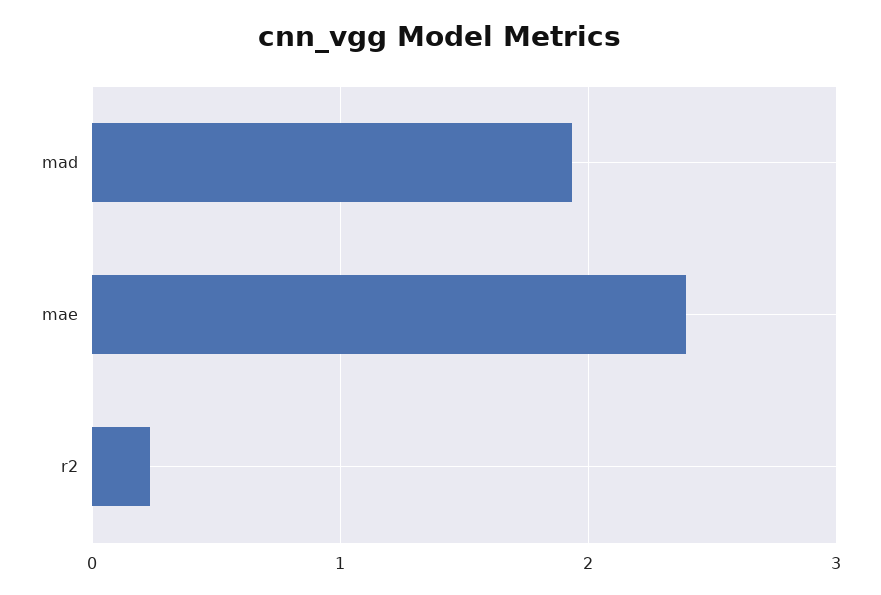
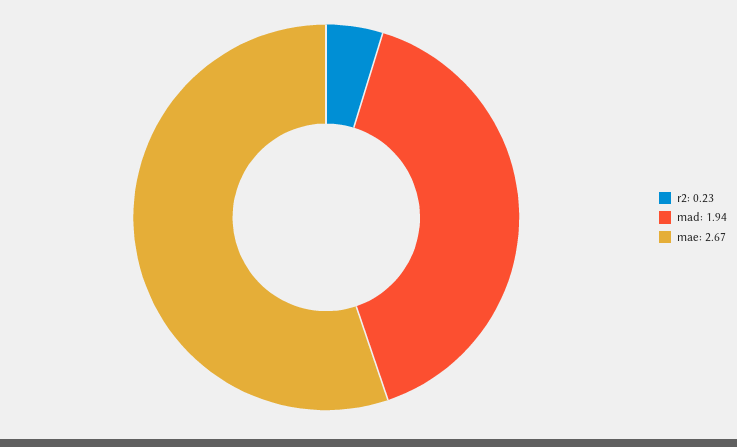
  {
    "mad": 1.94,
-   "mae": 2.4,
+   "mae": 2.67,
    "r2": 0.23
  }

